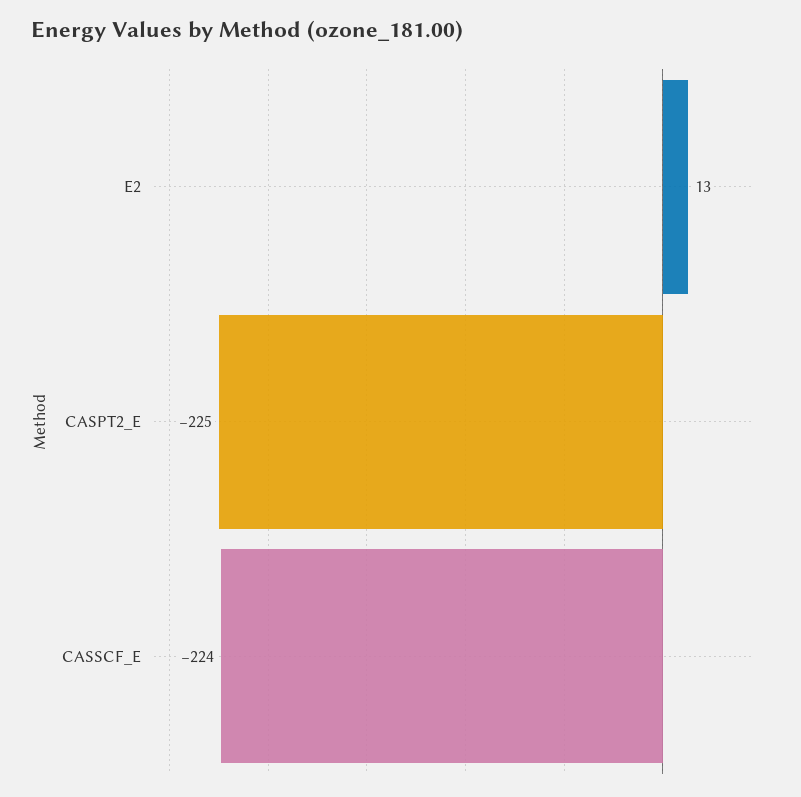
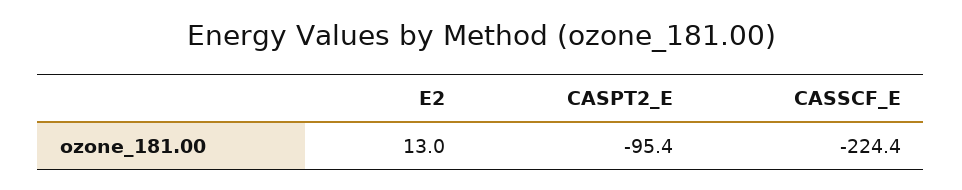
  {
    "E2": 13,
-   "CASPT2_E": -225,
+   "CASPT2_E": -95.4,
    "CASSCF_E": -224.4
  }

